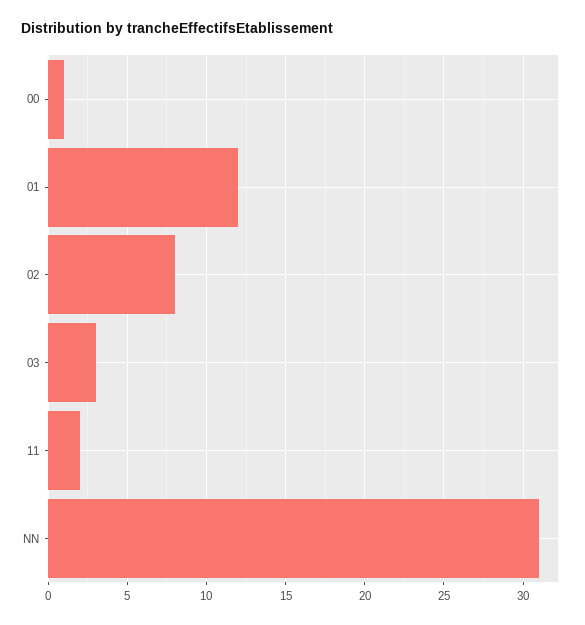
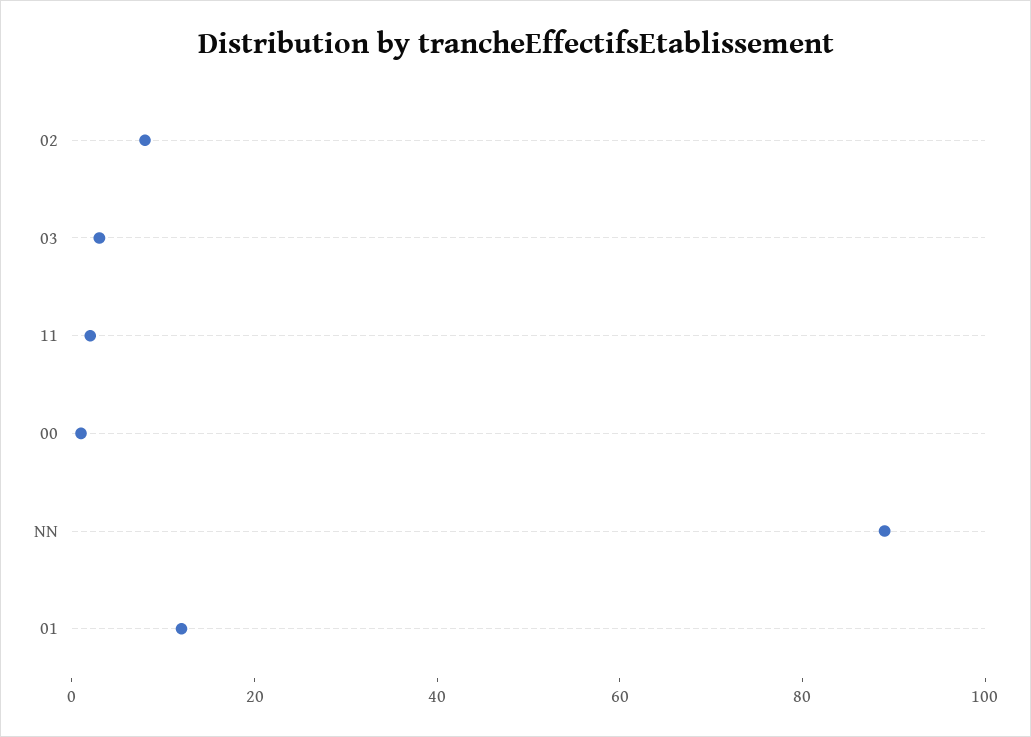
  {
    "00": 1,
    "01": 12,
    "02": 8,
    "03": 3,
    "11": 2,
-   "NN": 31
+   "NN": 90
  }

